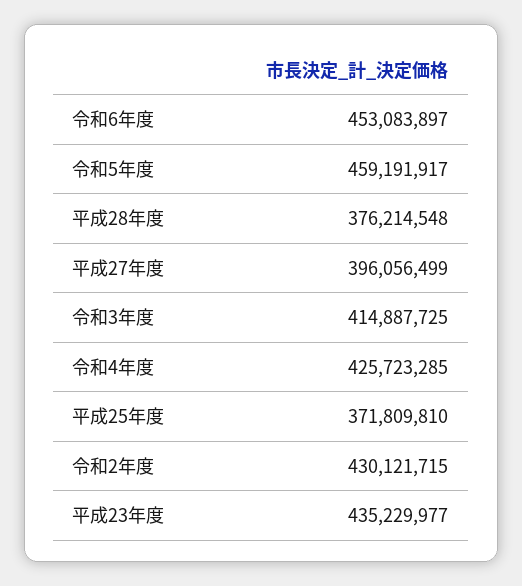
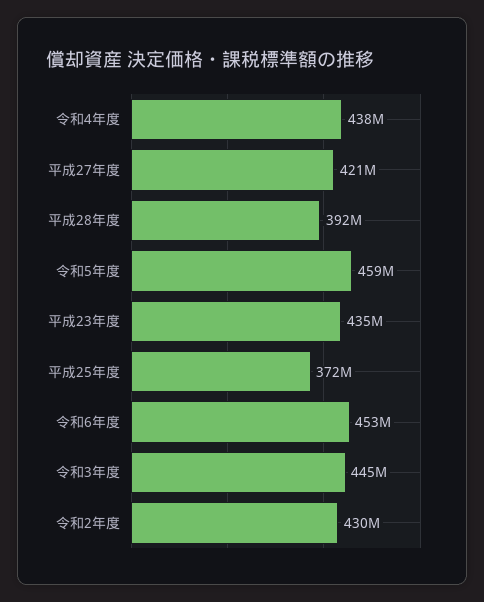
  {
    "令和6年度": 453083897,
    "令和5年度": 459191917,
-   "平成28年度": 376214548,
+   "平成28年度": 392000000,
-   "平成27年度": 396056499,
+   "平成27年度": 421000000,
-   "令和3年度": 414887725,
+   "令和3年度": 445000000,
-   "令和4年度": 425723285,
+   "令和4年度": 438000000,
    "平成25年度": 371809810,
    "令和2年度": 430121715,
    "平成23年度": 435229977
  }

